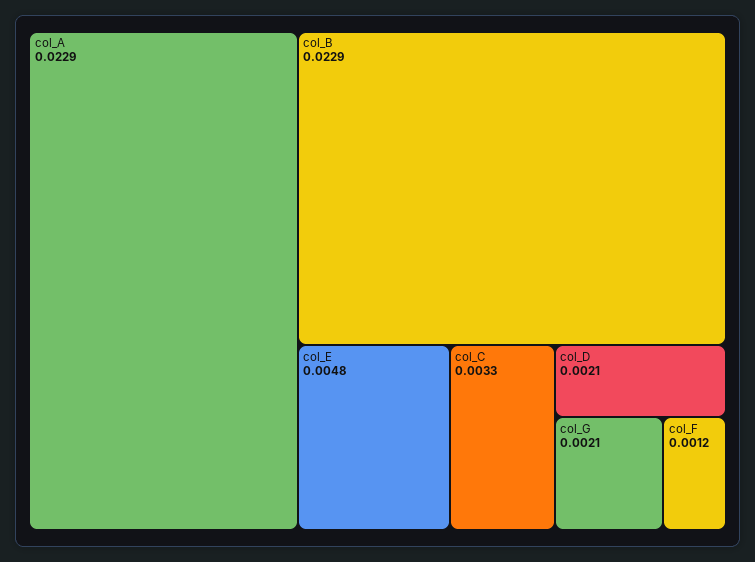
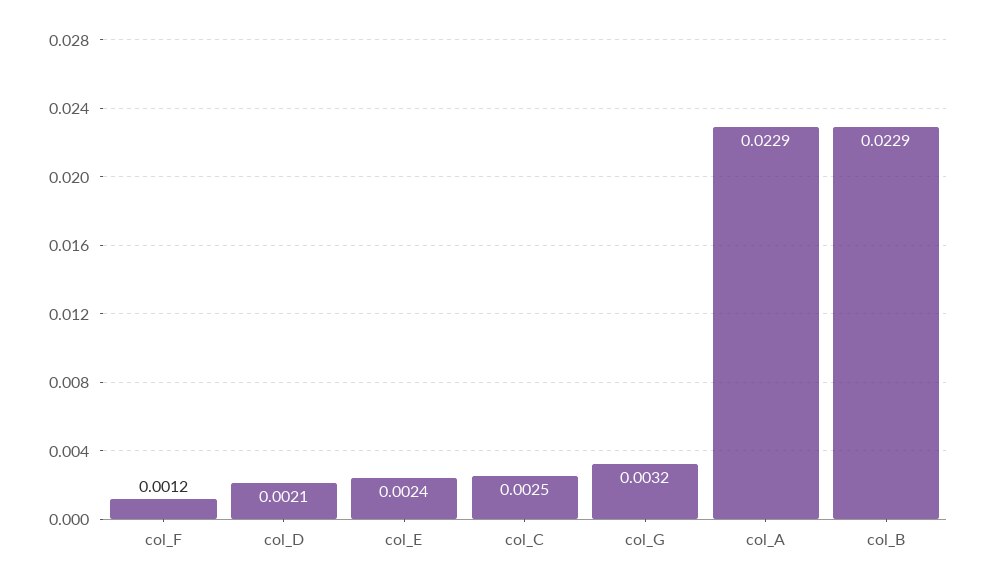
  {
    "col_A": 0.0229,
    "col_B": 0.0229,
-   "col_E": 0.0048,
+   "col_E": 0.0024,
-   "col_C": 0.0033,
+   "col_C": 0.0025,
    "col_D": 0.0021,
-   "col_G": 0.0021,
+   "col_G": 0.0032,
    "col_F": 0.0012
  }

